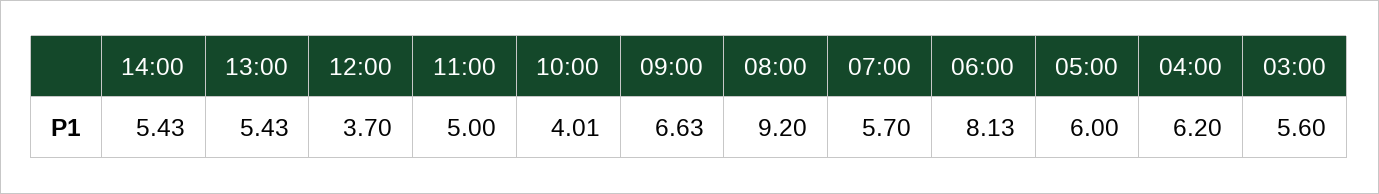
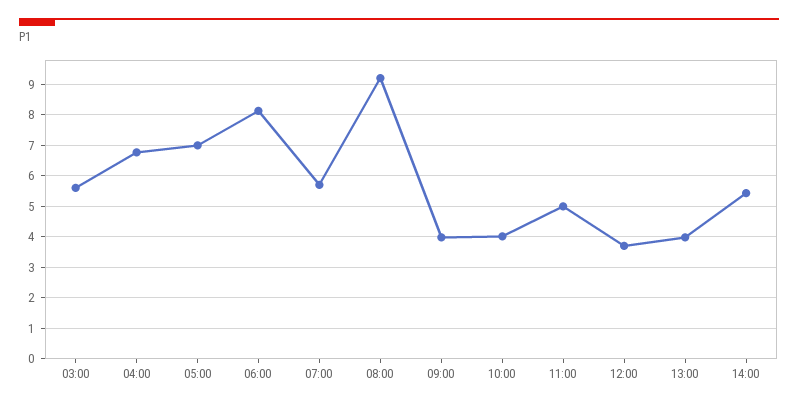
  {
    "14:00": 5.43,
-   "13:00": 5.43,
+   "13:00": 4,
    "12:00": 3.7,
    "11:00": 5,
    "10:00": 4.01,
-   "09:00": 6.63,
+   "09:00": 4,
    "08:00": 9.2,
    "07:00": 5.7,
    "06:00": 8.13,
-   "05:00": 6,
+   "05:00": 7,
-   "04:00": 6.2,
+   "04:00": 6.8,
    "03:00": 5.6
  }

